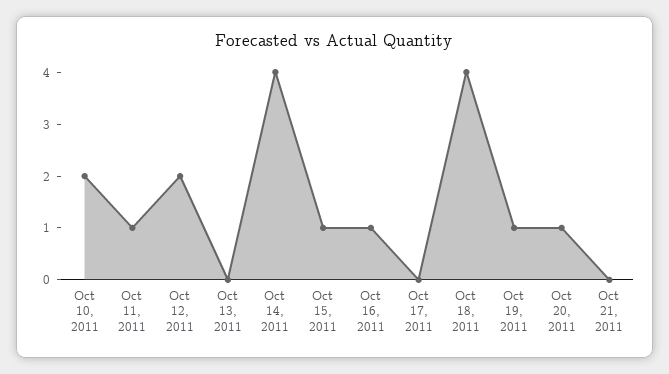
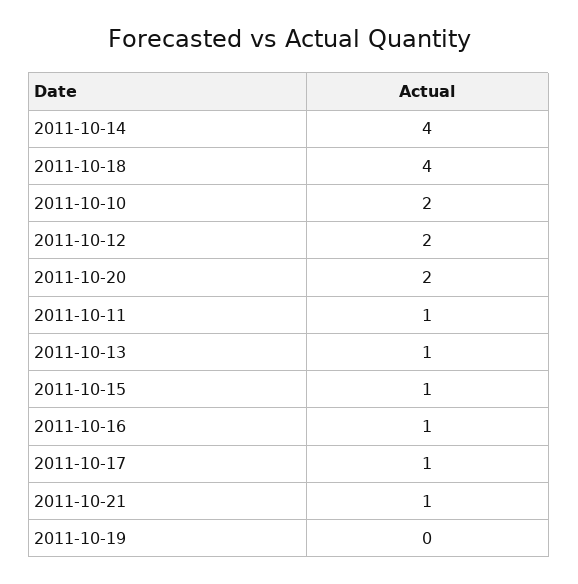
  {
    "Oct 10, 2011": 2,
    "Oct 11, 2011": 1,
    "Oct 12, 2011": 2,
-   "Oct 13, 2011": 0,
+   "Oct 13, 2011": 1,
    "Oct 14, 2011": 4,
    "Oct 15, 2011": 1,
    "Oct 16, 2011": 1,
-   "Oct 17, 2011": 0,
+   "Oct 17, 2011": 1,
    "Oct 18, 2011": 4,
-   "Oct 19, 2011": 1,
+   "Oct 19, 2011": 0,
-   "Oct 20, 2011": 1,
+   "Oct 20, 2011": 2,
-   "Oct 21, 2011": 0
+   "Oct 21, 2011": 1
  }

